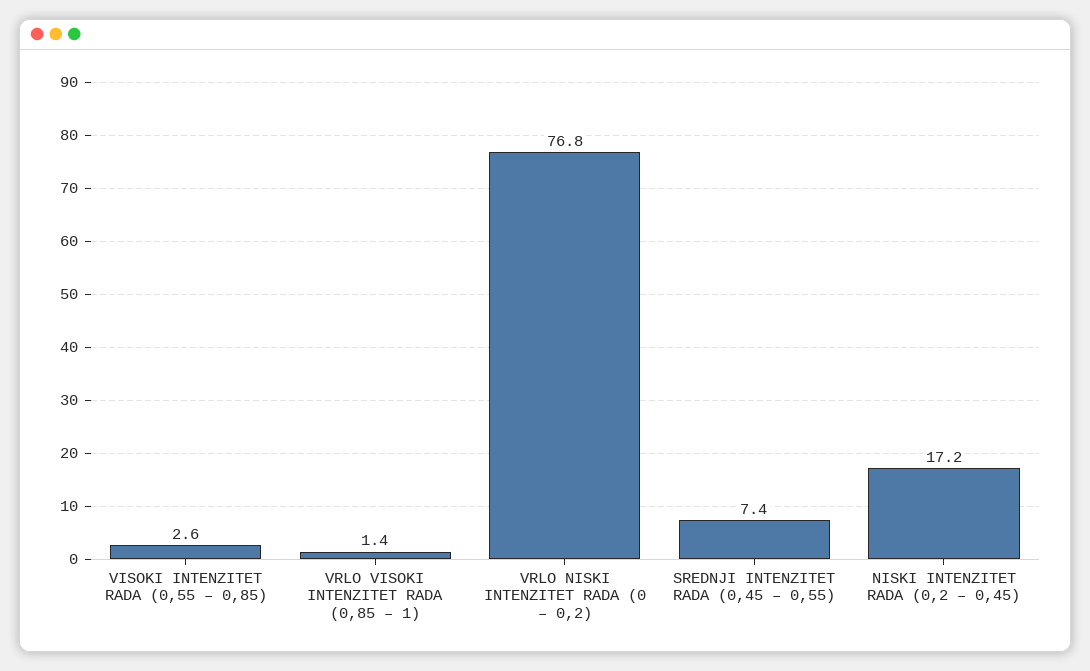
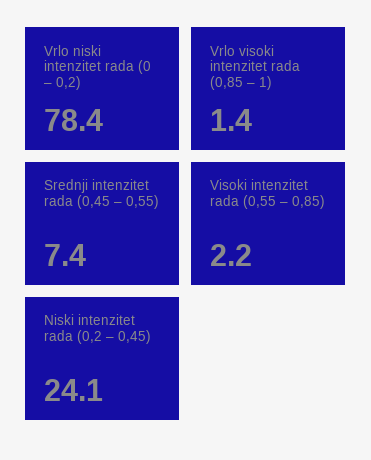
  {
-   "VISOKI INTENZITET RADA (0,55 – 0,85)": 2.6,
+   "VISOKI INTENZITET RADA (0,55 – 0,85)": 2.2,
    "VRLO VISOKI INTENZITET RADA (0,85 – 1)": 1.4,
-   "VRLO NISKI INTENZITET RADA (0 – 0,2)": 76.8,
+   "VRLO NISKI INTENZITET RADA (0 – 0,2)": 78.4,
    "SREDNJI INTENZITET RADA (0,45 – 0,55)": 7.4,
-   "NISKI INTENZITET RADA (0,2 – 0,45)": 17.2
+   "NISKI INTENZITET RADA (0,2 – 0,45)": 24.1
  }

